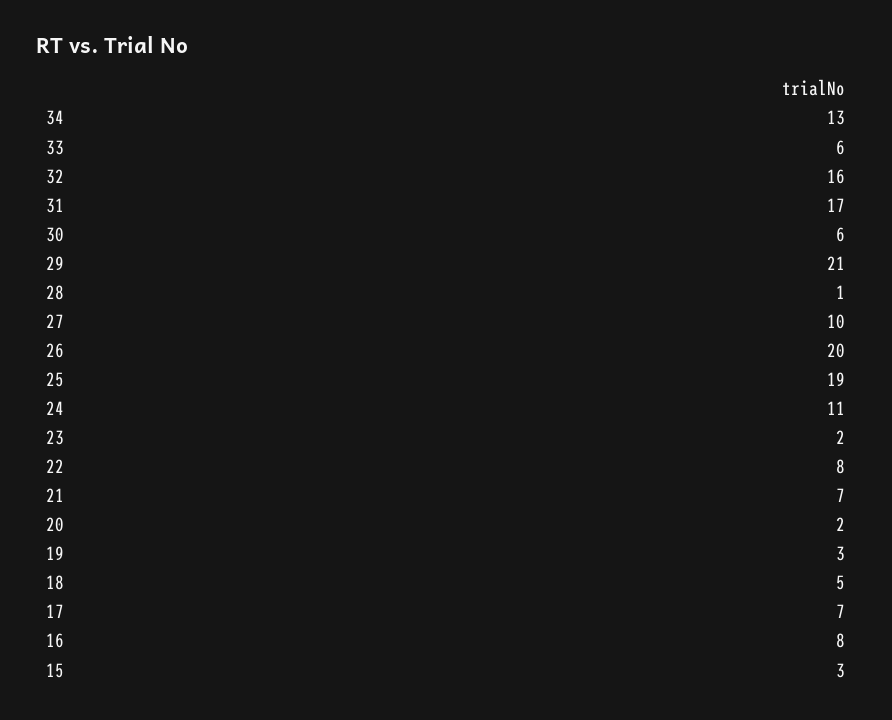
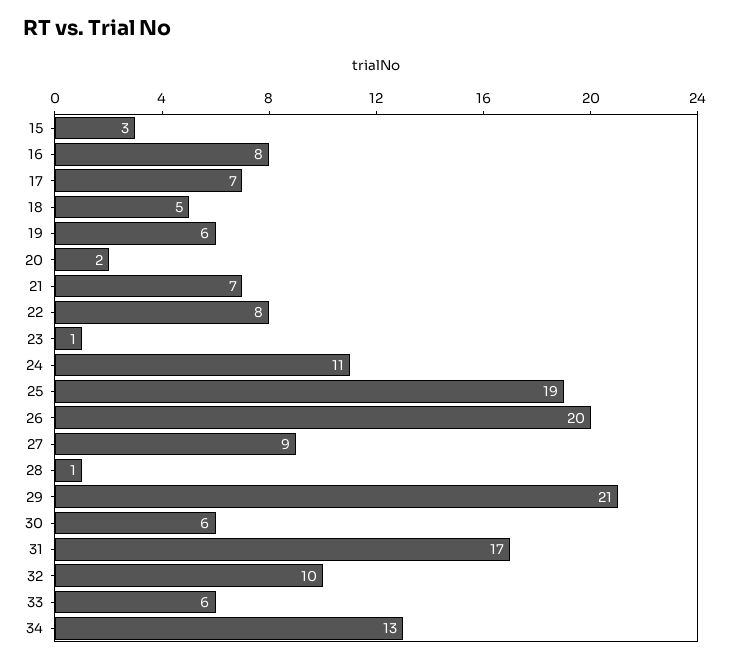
  {
    "34": 13,
    "33": 6,
-   "32": 16,
+   "32": 10,
    "31": 17,
    "30": 6,
    "29": 21,
    "28": 1,
-   "27": 10,
+   "27": 9,
    "26": 20,
    "25": 19,
    "24": 11,
-   "23": 2,
+   "23": 1,
    "22": 8,
    "21": 7,
    "20": 2,
-   "19": 3,
+   "19": 6,
    "18": 5,
    "17": 7,
    "16": 8,
    "15": 3
  }

